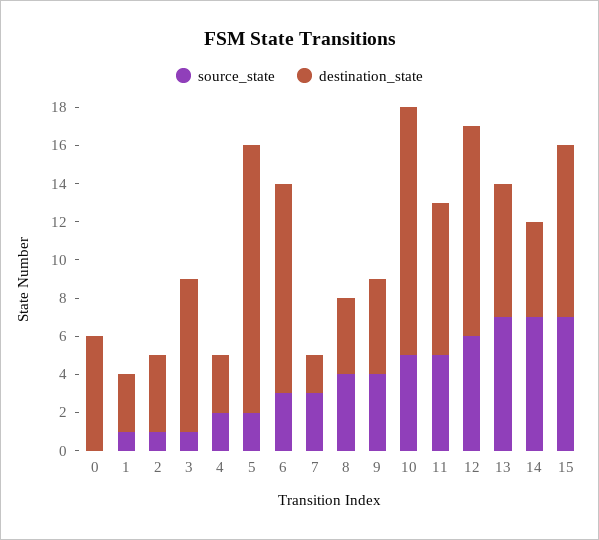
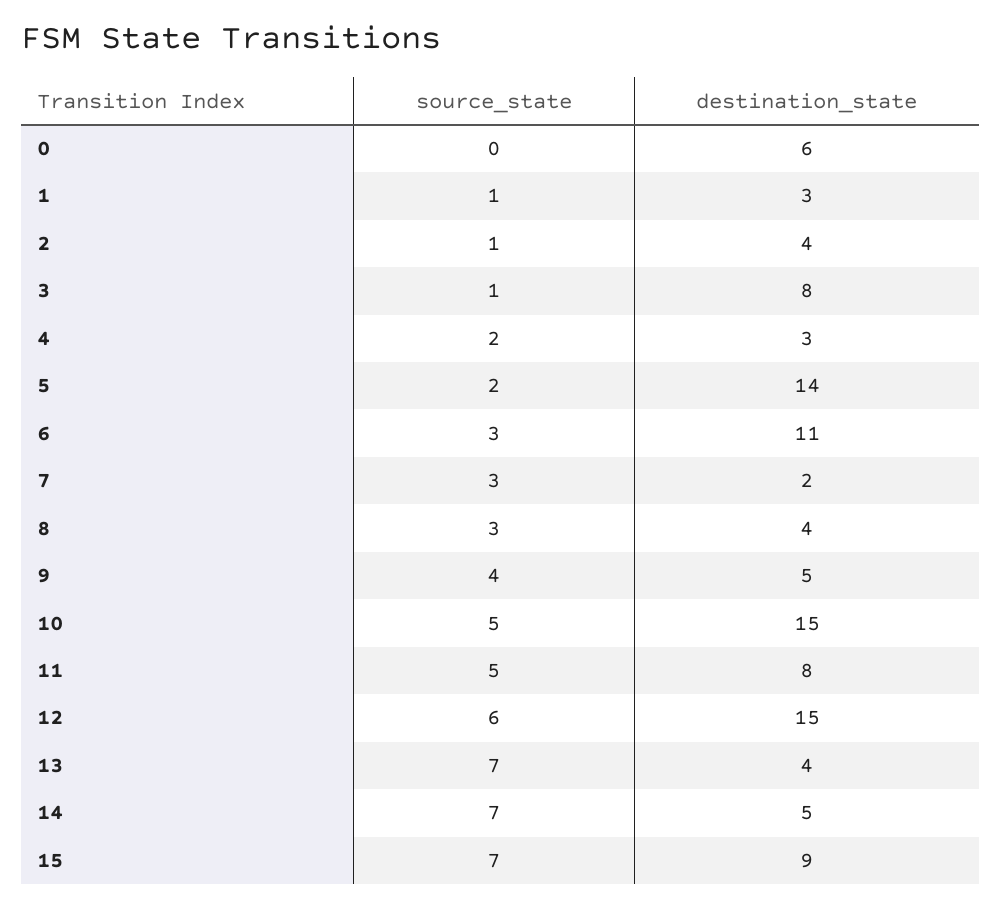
  {
    "source_state": {
      "0": 0,
      "1": 1,
      "2": 1,
      "3": 1,
      "4": 2,
      "5": 2,
      "6": 3,
      "7": 3,
-     "8": 4,
+     "8": 3,
      "9": 4,
      "10": 5,
      "11": 5,
      "12": 6,
      "13": 7,
      "14": 7,
      "15": 7
    },
    "destination_state": {
      "0": 6,
      "1": 3,
      "2": 4,
      "3": 8,
      "4": 3,
      "5": 14,
      "6": 11,
      "7": 2,
      "8": 4,
      "9": 5,
-     "10": 13,
+     "10": 15,
      "11": 8,
-     "12": 11,
+     "12": 15,
-     "13": 7,
+     "13": 4,
      "14": 5,
      "15": 9
    }
  }

